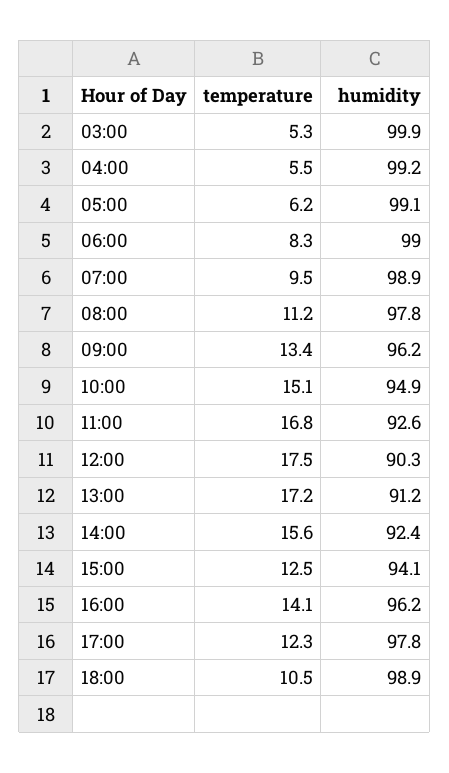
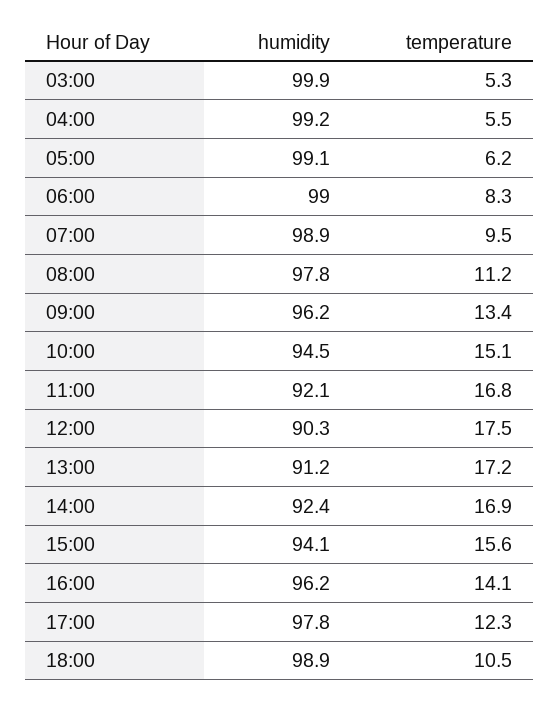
  {
    "temperature": {
      "03:00": 5.3,
      "04:00": 5.5,
      "05:00": 6.2,
      "06:00": 8.3,
      "07:00": 9.5,
      "08:00": 11.2,
      "09:00": 13.4,
      "10:00": 15.1,
      "11:00": 16.8,
      "12:00": 17.5,
      "13:00": 17.2,
-     "14:00": 15.6,
+     "14:00": 16.9,
-     "15:00": 12.5,
+     "15:00": 15.6,
      "16:00": 14.1,
      "17:00": 12.3,
      "18:00": 10.5
    },
    "humidity": {
      "03:00": 99.9,
      "04:00": 99.2,
      "05:00": 99.1,
      "06:00": 99,
      "07:00": 98.9,
      "08:00": 97.8,
      "09:00": 96.2,
-     "10:00": 94.9,
+     "10:00": 94.5,
-     "11:00": 92.6,
+     "11:00": 92.1,
      "12:00": 90.3,
      "13:00": 91.2,
      "14:00": 92.4,
      "15:00": 94.1,
      "16:00": 96.2,
      "17:00": 97.8,
      "18:00": 98.9
    }
  }

